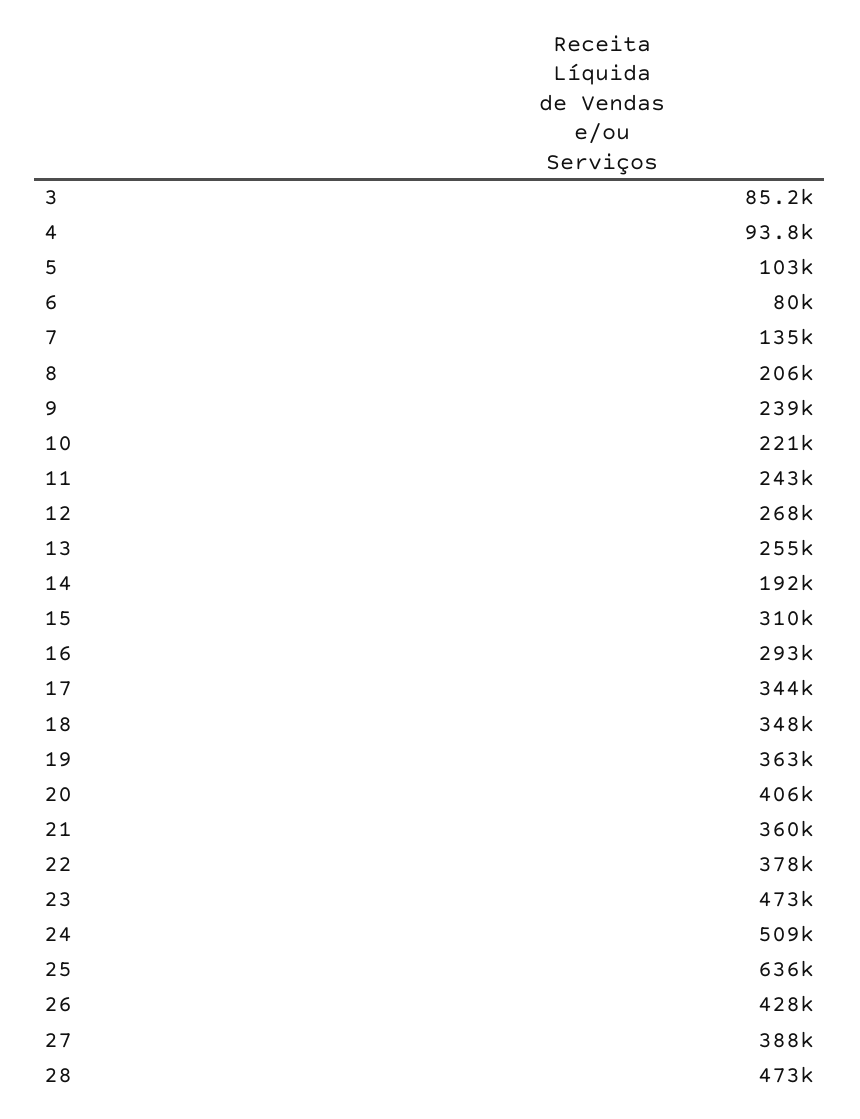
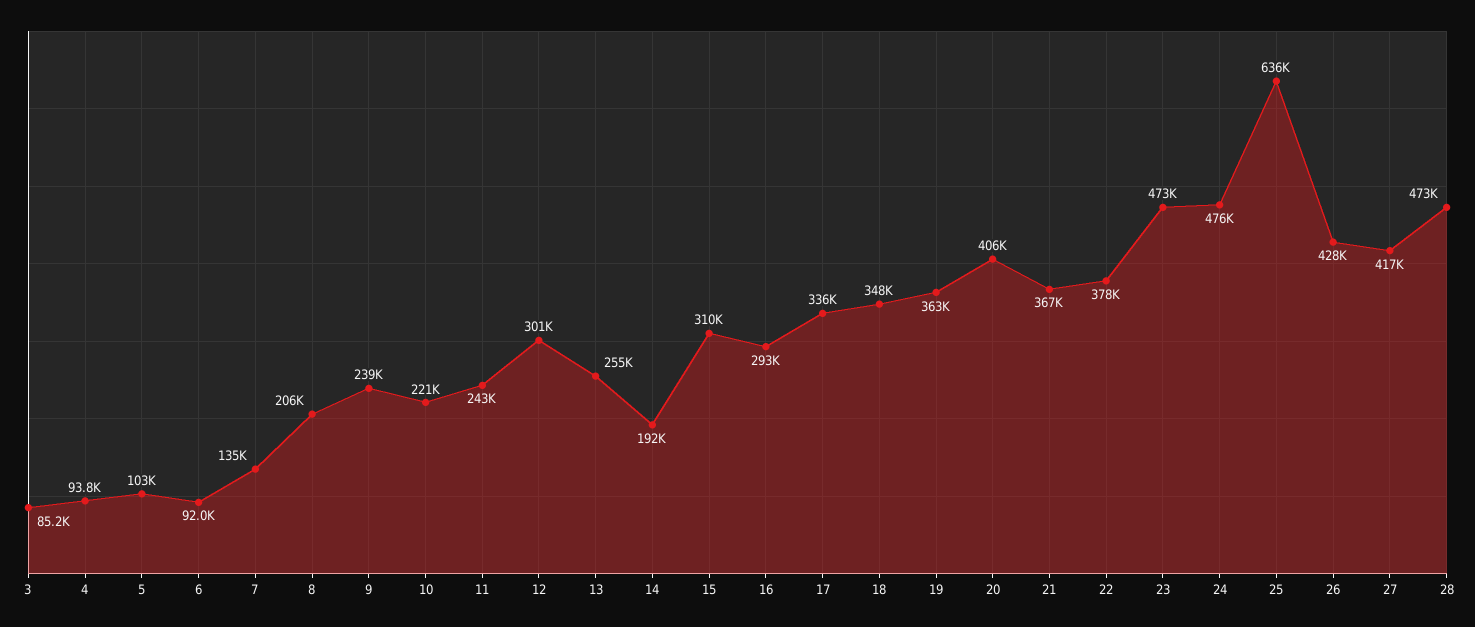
  {
    "3": 85200,
    "4": 93800,
    "5": 103000,
-   "6": 80000,
+   "6": 92000,
    "7": 135000,
    "8": 206000,
    "9": 239000,
    "10": 221000,
    "11": 243000,
-   "12": 268000,
+   "12": 301000,
    "13": 255000,
    "14": 192000,
    "15": 310000,
    "16": 293000,
-   "17": 344000,
+   "17": 336000,
    "18": 348000,
    "19": 363000,
    "20": 406000,
-   "21": 360000,
+   "21": 367000,
    "22": 378000,
    "23": 473000,
-   "24": 509000,
+   "24": 476000,
    "25": 636000,
    "26": 428000,
-   "27": 388000,
+   "27": 417000,
    "28": 473000
  }

